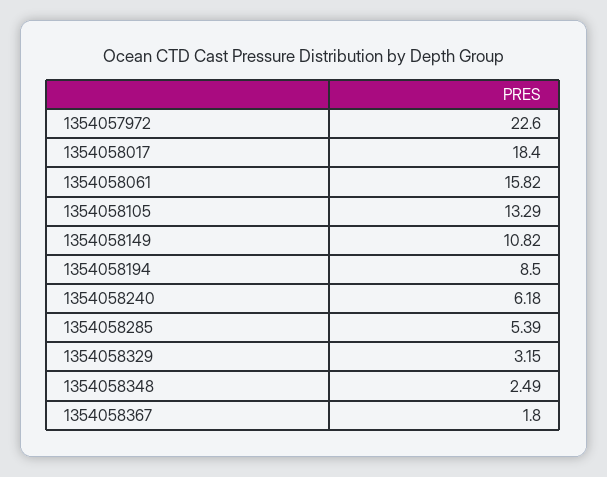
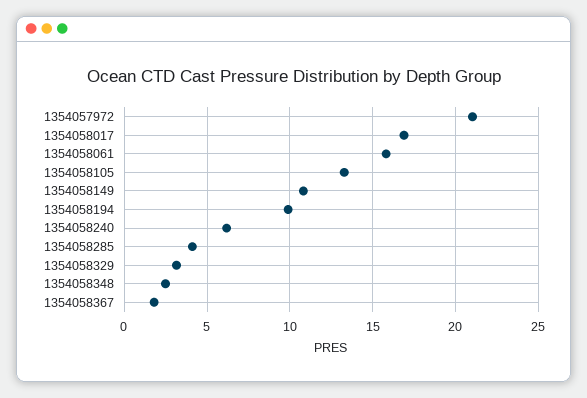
  {
-   "1354057972": 22.6,
+   "1354057972": 21,
-   "1354058017": 18.4,
+   "1354058017": 17,
    "1354058061": 15.82,
    "1354058105": 13.29,
    "1354058149": 10.82,
-   "1354058194": 8.5,
+   "1354058194": 10,
    "1354058240": 6.18,
-   "1354058285": 5.39,
+   "1354058285": 4,
    "1354058329": 3.15,
    "1354058348": 2.49,
    "1354058367": 1.8
  }

